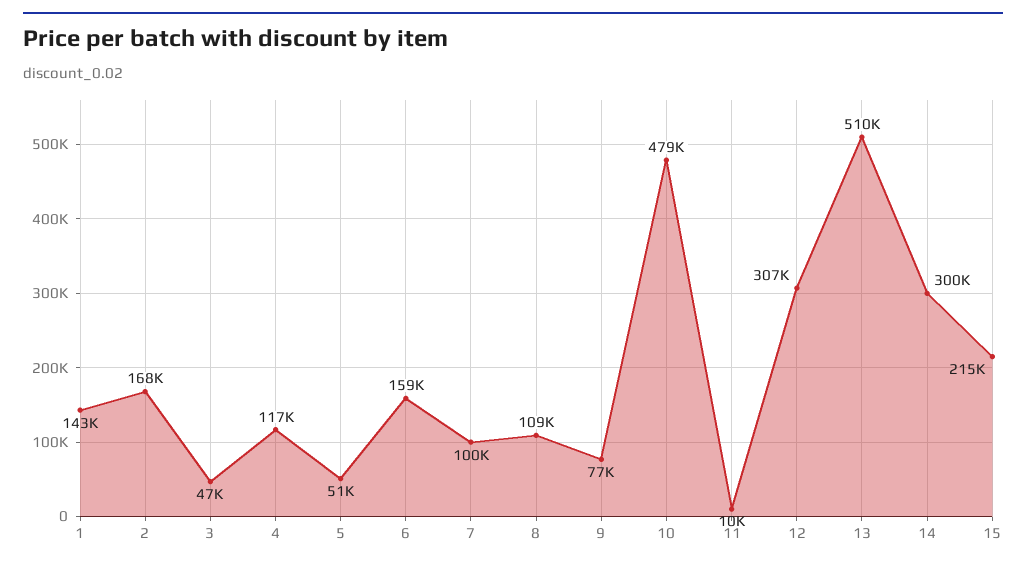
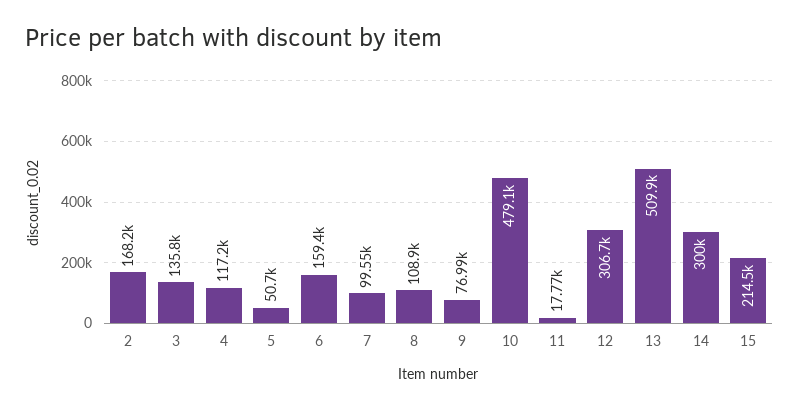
  {
-   "1": 143000,
    "2": 168200,
-   "3": 47000,
+   "3": 135800,
    "4": 117200,
    "5": 50700,
    "6": 159400,
    "7": 99550,
    "8": 108900,
    "9": 76990,
    "10": 479100,
-   "11": 10000,
+   "11": 17770,
    "12": 306700,
    "13": 509900,
    "14": 300000,
    "15": 214500
  }

